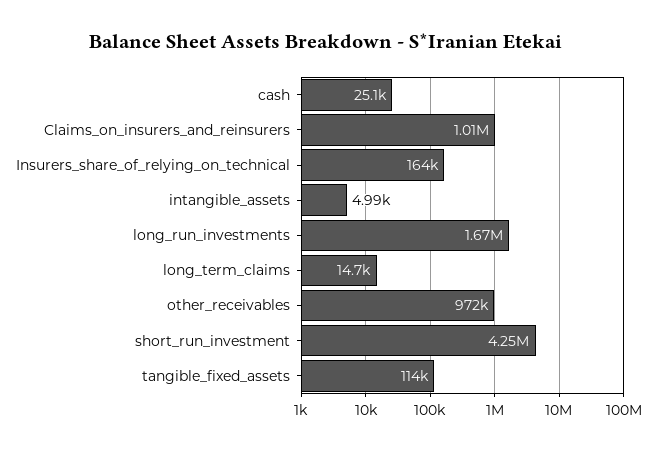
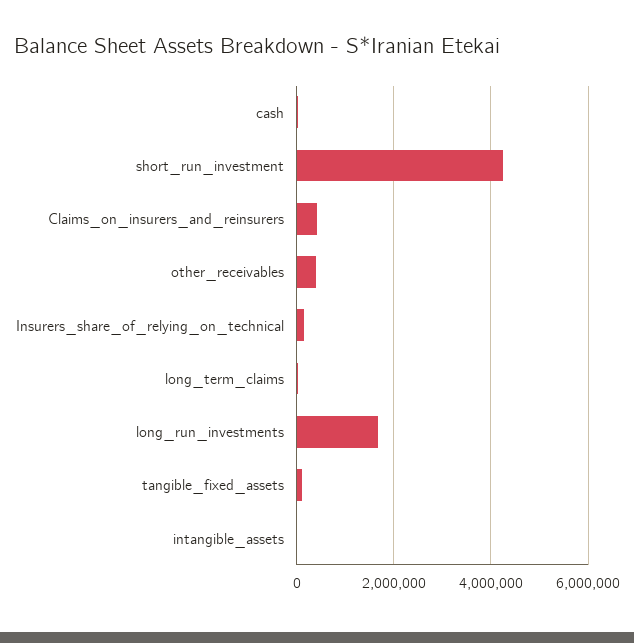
  {
    "cash": 25100,
-   "Claims_on_insurers_and_reinsurers": 1010000,
+   "Claims_on_insurers_and_reinsurers": 400000,
    "Insurers_share_of_relying_on_technical": 164000,
    "intangible_assets": 4990,
    "long_run_investments": 1670000,
    "long_term_claims": 14700,
-   "other_receivables": 972000,
+   "other_receivables": 400000,
    "short_run_investment": 4250000,
    "tangible_fixed_assets": 114000
  }

